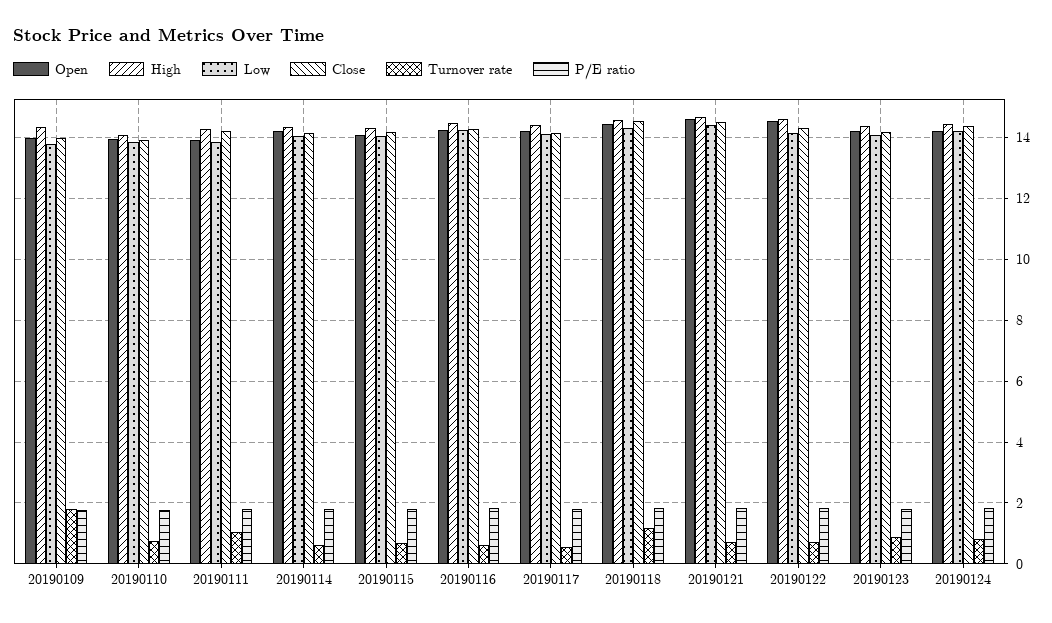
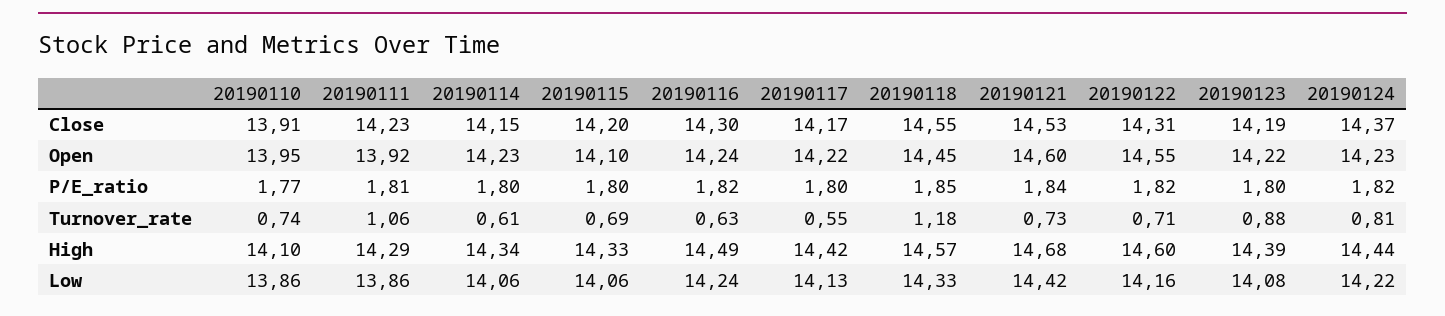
  {
    "Open": {
-     "20190109": 14,
      "20190110": 13.95,
      "20190111": 13.92,
      "20190114": 14.23,
      "20190115": 14.1,
      "20190116": 14.24,
      "20190117": 14.22,
      "20190118": 14.45,
      "20190121": 14.6,
      "20190122": 14.55,
      "20190123": 14.22,
      "20190124": 14.23
    },
    "High": {
-     "20190109": 14.4,
      "20190110": 14.1,
      "20190111": 14.29,
      "20190114": 14.34,
      "20190115": 14.33,
      "20190116": 14.49,
      "20190117": 14.42,
      "20190118": 14.57,
      "20190121": 14.68,
      "20190122": 14.6,
      "20190123": 14.39,
      "20190124": 14.44
    },
    "Low": {
-     "20190109": 13.8,
      "20190110": 13.86,
      "20190111": 13.86,
      "20190114": 14.06,
      "20190115": 14.06,
      "20190116": 14.24,
      "20190117": 14.13,
      "20190118": 14.33,
      "20190121": 14.42,
      "20190122": 14.16,
      "20190123": 14.08,
      "20190124": 14.22
    },
    "Close": {
-     "20190109": 14,
      "20190110": 13.91,
      "20190111": 14.23,
      "20190114": 14.15,
      "20190115": 14.2,
      "20190116": 14.3,
      "20190117": 14.17,
      "20190118": 14.55,
      "20190121": 14.53,
      "20190122": 14.31,
      "20190123": 14.19,
      "20190124": 14.37
    },
    "Turnover rate": {
-     "20190109": 1.8,
      "20190110": 0.74,
      "20190111": 1.06,
      "20190114": 0.61,
      "20190115": 0.69,
      "20190116": 0.63,
      "20190117": 0.55,
      "20190118": 1.18,
      "20190121": 0.73,
      "20190122": 0.71,
      "20190123": 0.88,
      "20190124": 0.81
    },
    "P/E ratio": {
-     "20190109": 1.8,
      "20190110": 1.77,
      "20190111": 1.81,
      "20190114": 1.8,
      "20190115": 1.8,
      "20190116": 1.82,
      "20190117": 1.8,
      "20190118": 1.85,
      "20190121": 1.84,
      "20190122": 1.82,
      "20190123": 1.8,
      "20190124": 1.82
    }
  }

